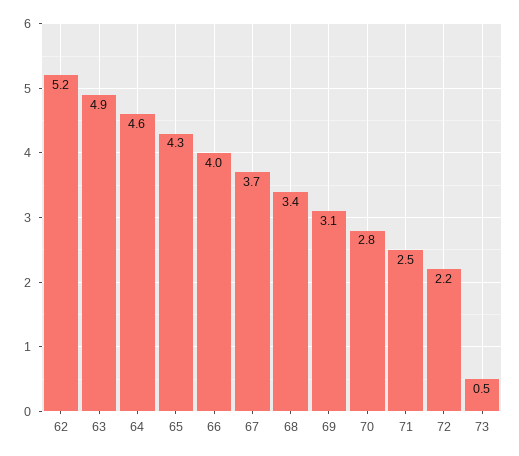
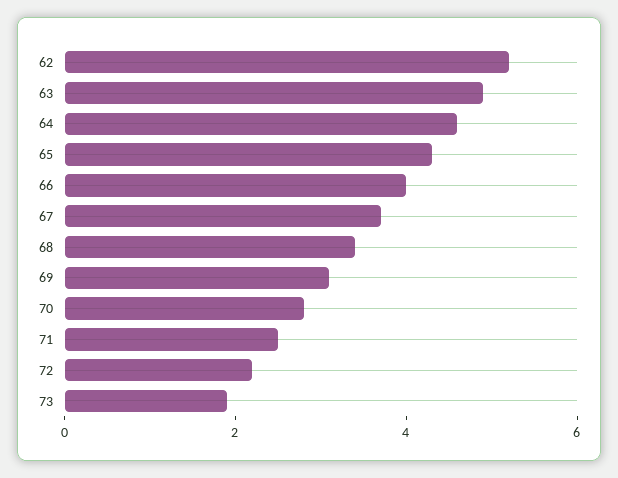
  {
    "62": 5.2,
    "63": 4.9,
    "64": 4.6,
    "65": 4.3,
    "66": 4,
    "67": 3.7,
    "68": 3.4,
    "69": 3.1,
    "70": 2.8,
    "71": 2.5,
    "72": 2.2,
-   "73": 0.5
+   "73": 2
  }

